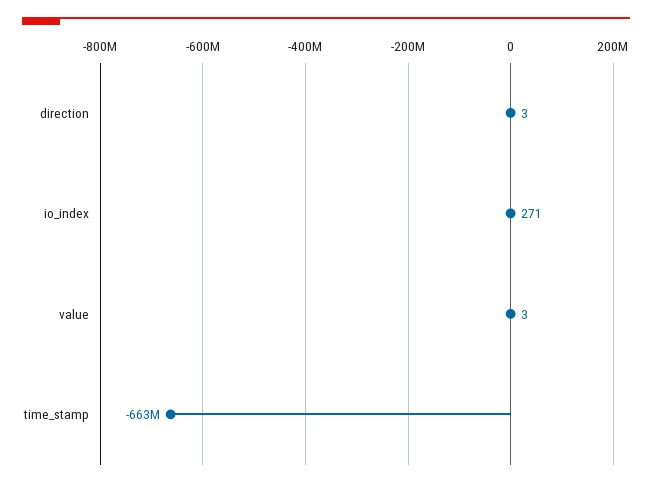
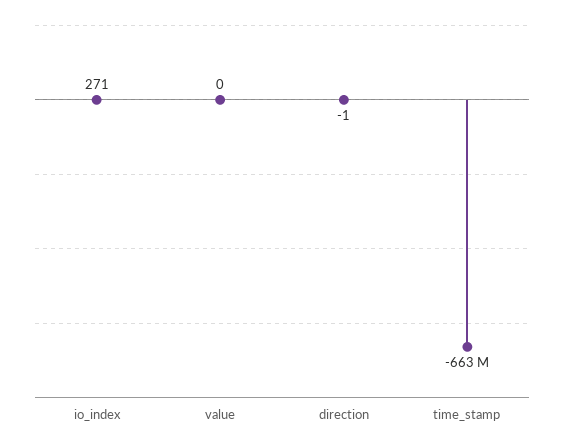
  {
-   "direction": 3,
+   "direction": -1,
    "io_index": 271,
-   "value": 3,
+   "value": 0,
    "time_stamp": -663000000
  }

